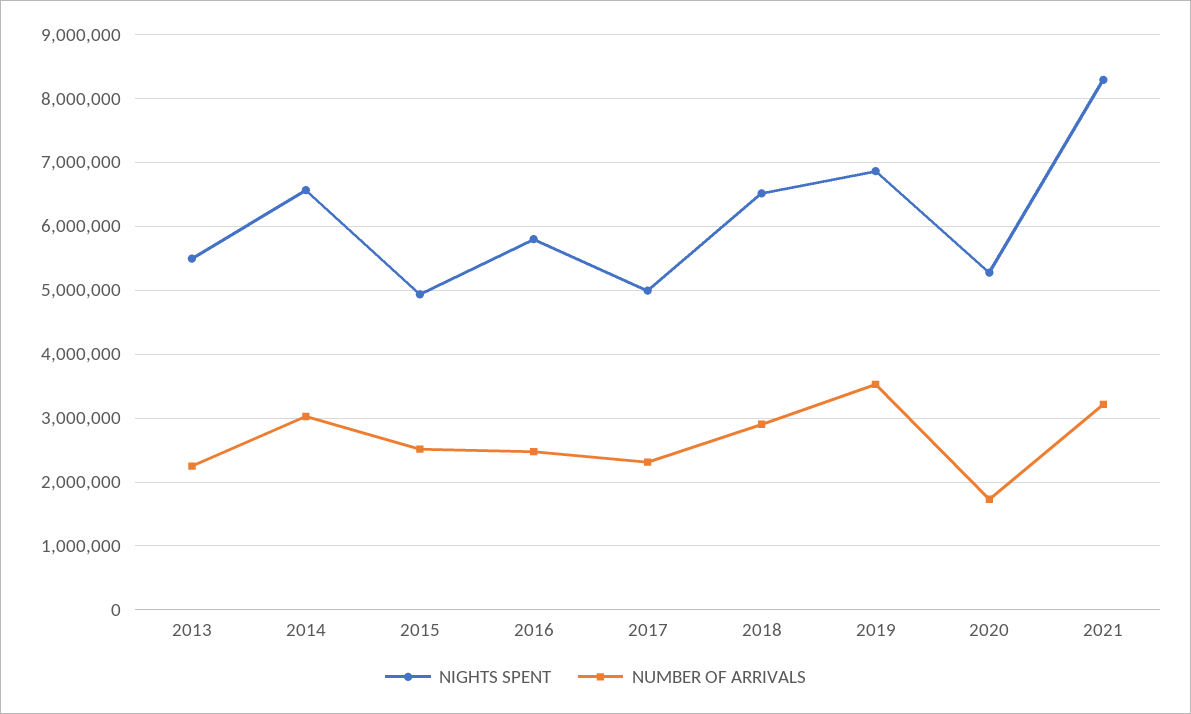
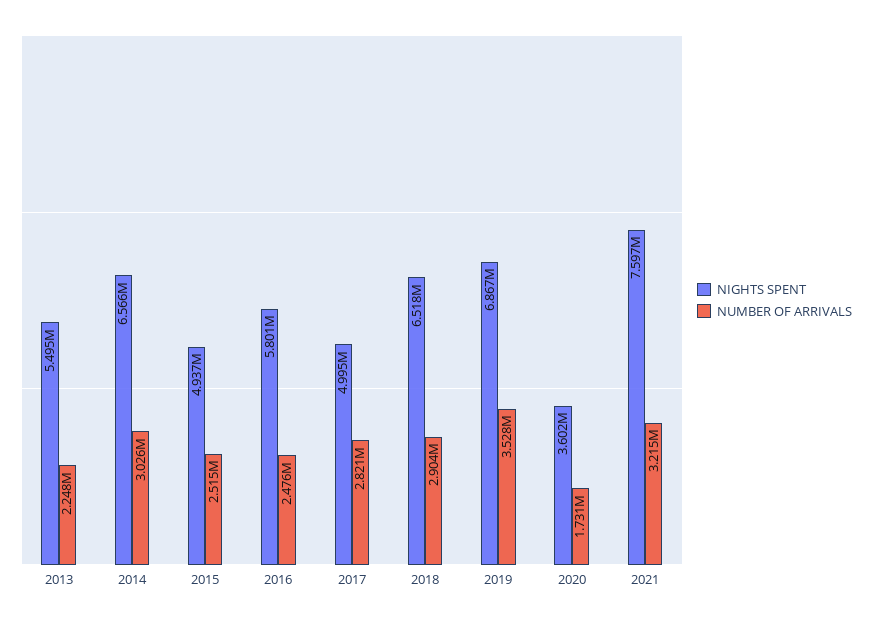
  {
    "NIGHTS SPENT": {
      "2013": 5495000,
      "2014": 6566000,
      "2015": 4937000,
      "2016": 5801000,
      "2017": 4995000,
      "2018": 6518000,
      "2019": 6867000,
-     "2020": 5300000,
+     "2020": 3602000,
-     "2021": 8300000
+     "2021": 7597000
    },
    "NUMBER OF ARRIVALS": {
      "2013": 2248000,
      "2014": 3026000,
      "2015": 2515000,
      "2016": 2476000,
-     "2017": 2300000,
+     "2017": 2821000,
      "2018": 2904000,
      "2019": 3528000,
      "2020": 1731000,
      "2021": 3215000
    }
  }

